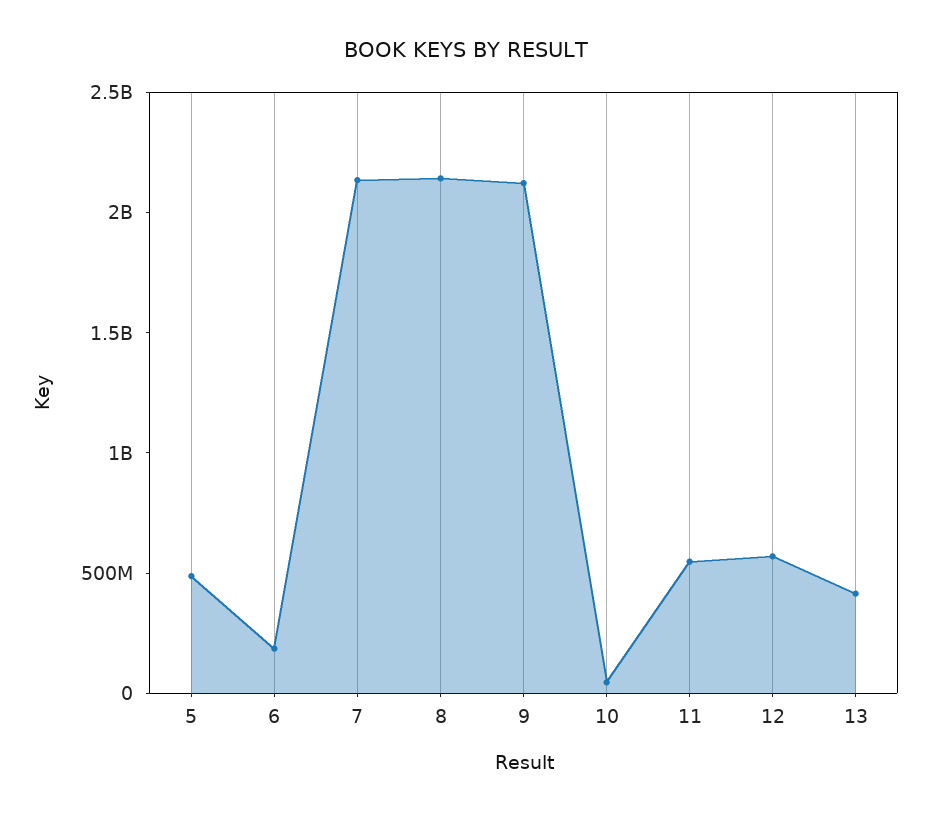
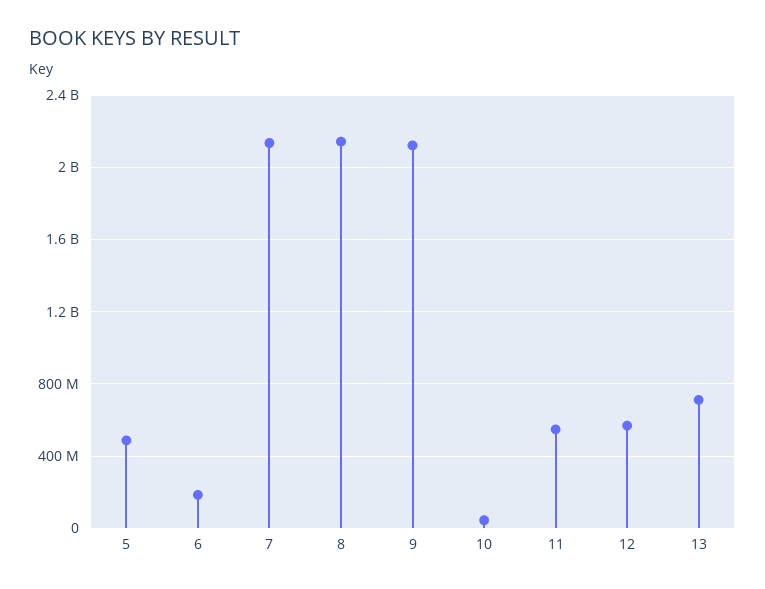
  {
    "5": 500000000,
    "6": 200000000,
    "7": 2150000000,
    "8": 2150000000,
    "9": 2100000000,
    "10": 50000000,
    "11": 550000000,
    "12": 550000000,
-   "13": 400000000
+   "13": 700000000
  }

